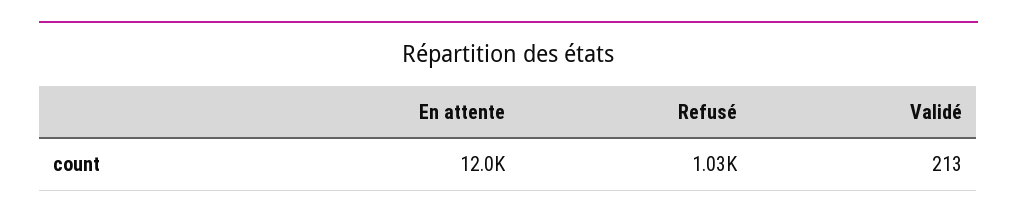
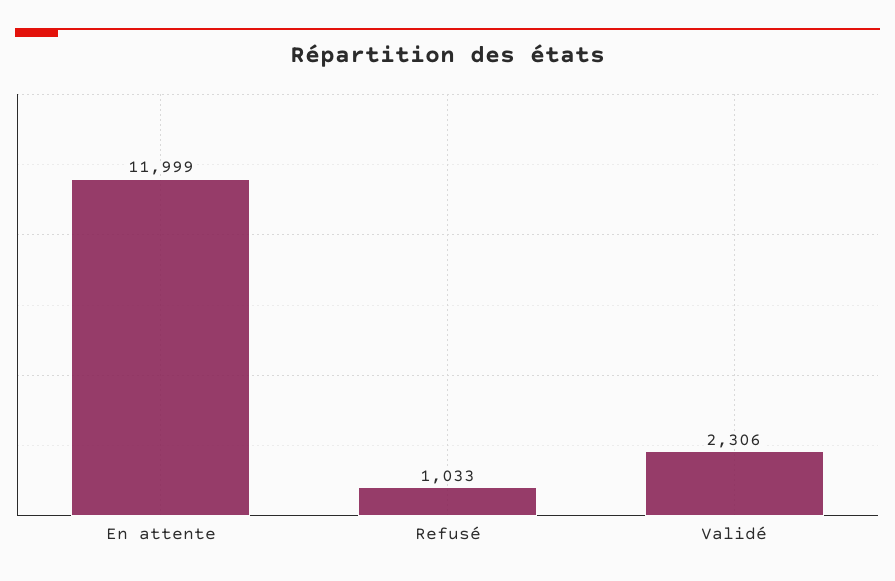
  {
    "En attente": 11999,
    "Refusé": 1033,
-   "Validé": 213
+   "Validé": 2306
  }

